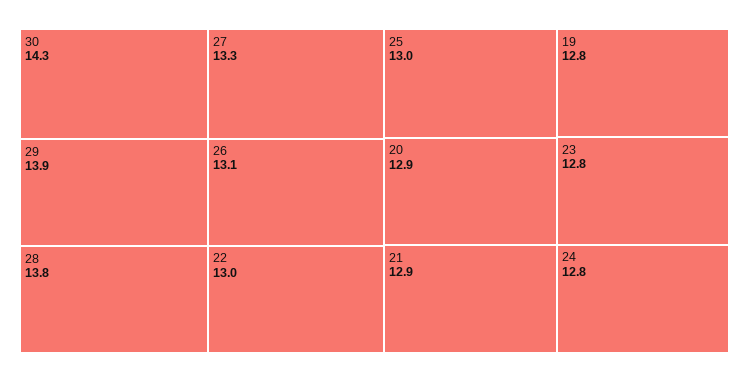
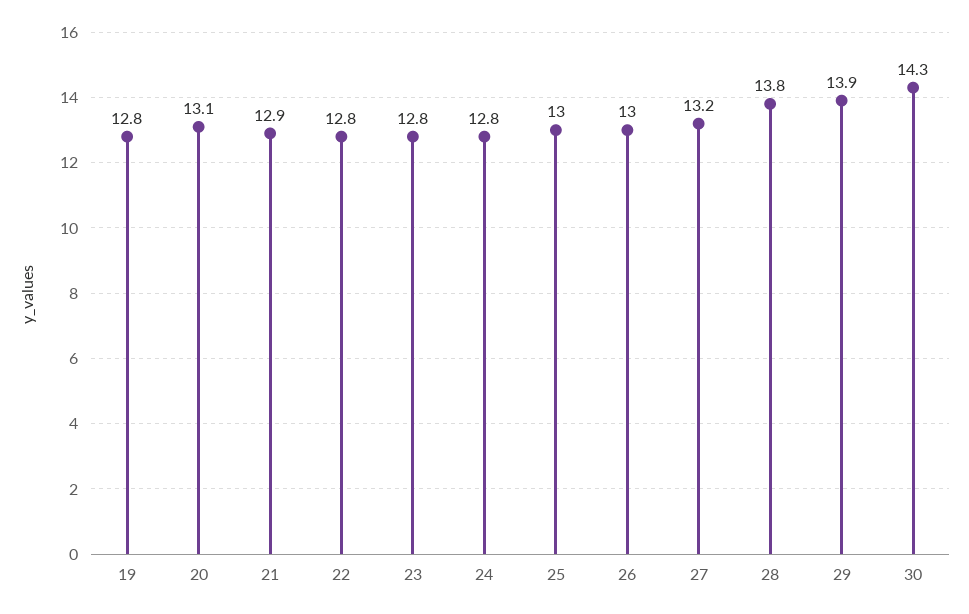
  {
    "30": 14.3,
    "29": 13.9,
    "28": 13.8,
-   "27": 13.3,
+   "27": 13.2,
-   "26": 13.1,
+   "26": 13,
-   "22": 13,
+   "22": 12.8,
    "25": 13,
-   "20": 12.9,
+   "20": 13.1,
    "21": 12.9,
    "19": 12.8,
    "23": 12.8,
    "24": 12.8
  }

